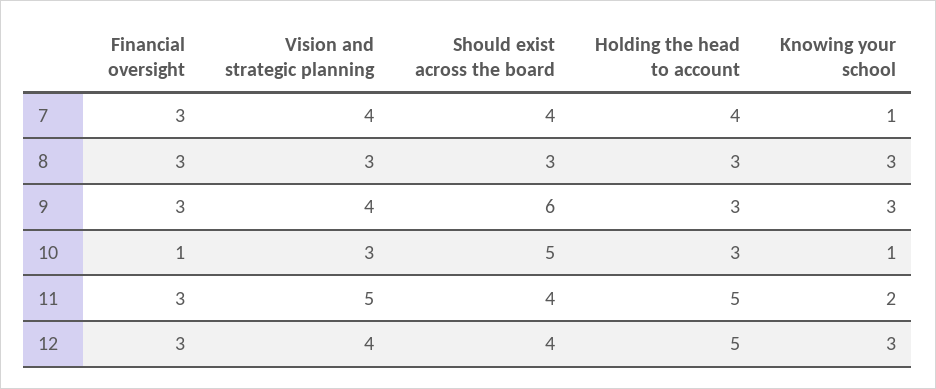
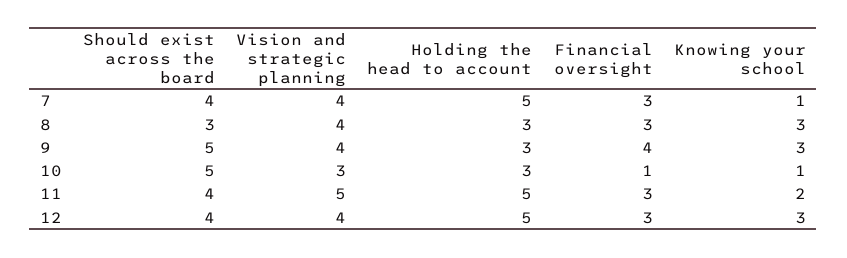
  {
    "Financial oversight": {
      "7": 3,
      "8": 3,
-     "9": 3,
+     "9": 4,
      "10": 1,
      "11": 3,
      "12": 3
    },
    "Vision and strategic planning": {
      "7": 4,
-     "8": 3,
+     "8": 4,
      "9": 4,
      "10": 3,
      "11": 5,
      "12": 4
    },
    "Should exist across the board": {
      "7": 4,
      "8": 3,
-     "9": 6,
+     "9": 5,
      "10": 5,
      "11": 4,
      "12": 4
    },
    "Holding the head to account": {
-     "7": 4,
+     "7": 5,
      "8": 3,
      "9": 3,
      "10": 3,
      "11": 5,
      "12": 5
    },
    "Knowing your school": {
      "7": 1,
      "8": 3,
      "9": 3,
      "10": 1,
      "11": 2,
      "12": 3
    }
  }

